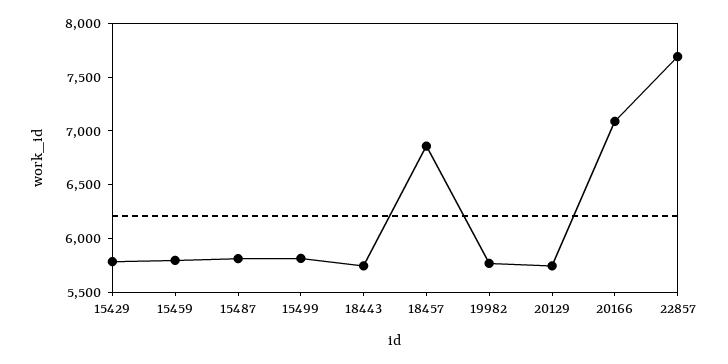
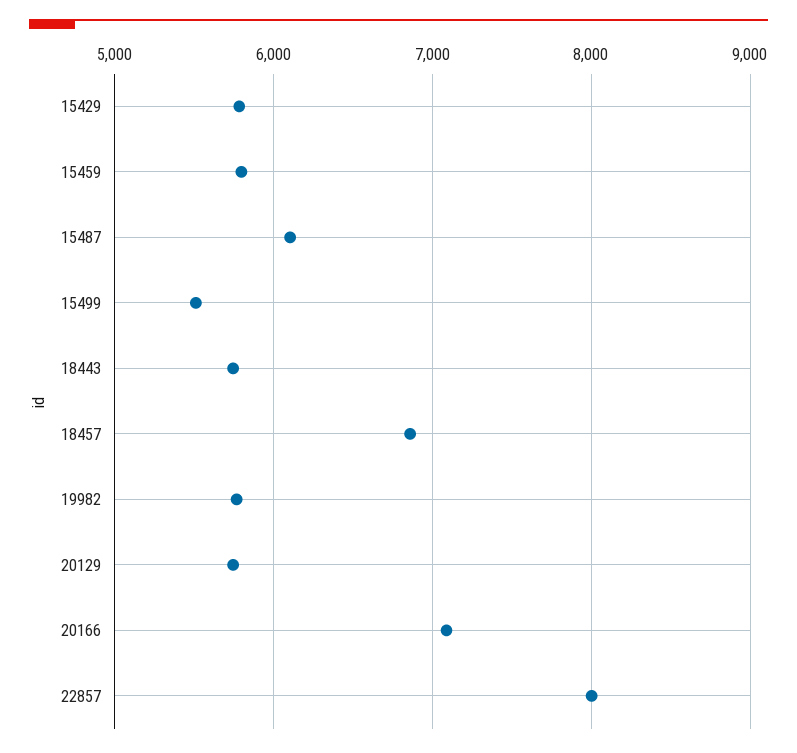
  {
    "15429": 5800,
    "15459": 5800,
-   "15487": 5800,
+   "15487": 6100,
-   "15499": 5800,
+   "15499": 5500,
    "18443": 5700,
    "18457": 6900,
    "19982": 5800,
    "20129": 5700,
    "20166": 7100,
-   "22857": 7700
+   "22857": 8000
  }

